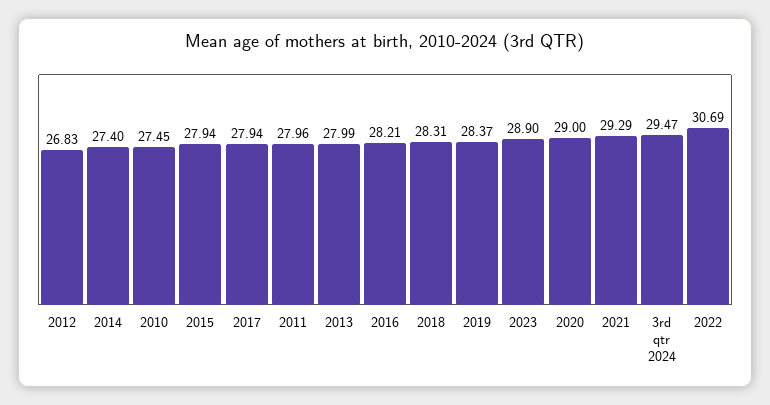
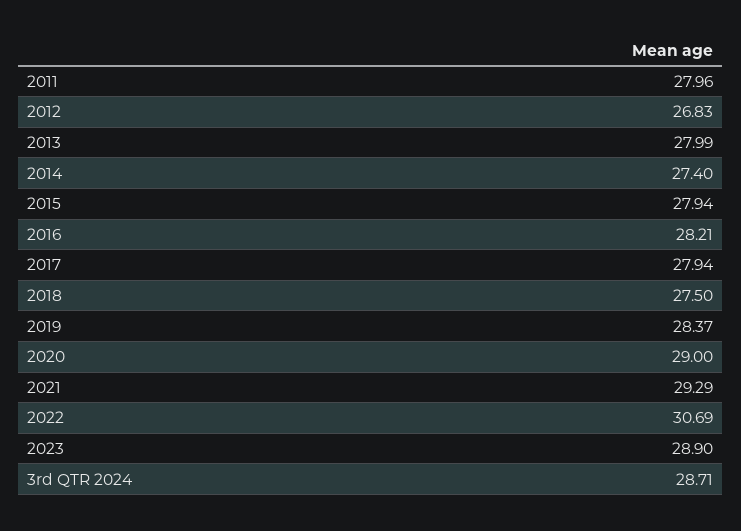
  {
    "2012": 26.83,
    "2014": 27.4,
-   "2010": 27.45,
    "2015": 27.94,
    "2017": 27.94,
    "2011": 27.96,
    "2013": 27.99,
    "2016": 28.21,
-   "2018": 28.31,
+   "2018": 27.5,
    "2019": 28.37,
    "2023": 28.9,
    "2020": 29,
    "2021": 29.29,
-   "3rd qtr 2024": 29.47,
+   "3rd qtr 2024": 28.71,
    "2022": 30.69
  }

